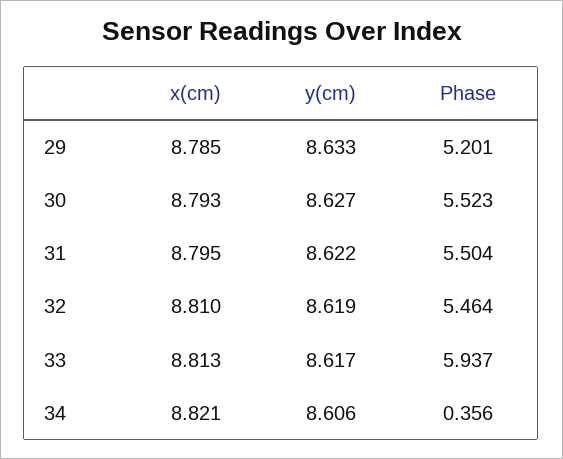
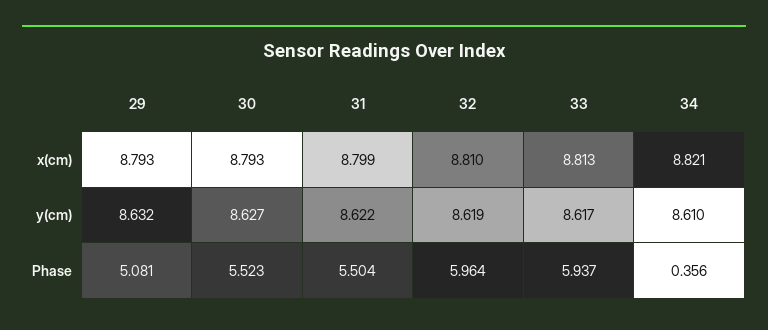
  {
    "x(cm)": {
-     "29": 8.785,
+     "29": 8.793,
      "30": 8.793,
-     "31": 8.795,
+     "31": 8.799,
      "32": 8.81,
      "33": 8.813,
      "34": 8.821
    },
    "y(cm)": {
-     "29": 8.633,
+     "29": 8.632,
      "30": 8.627,
      "31": 8.622,
      "32": 8.619,
      "33": 8.617,
-     "34": 8.606
+     "34": 8.61
    },
    "Phase": {
-     "29": 5.201,
+     "29": 5.081,
      "30": 5.523,
      "31": 5.504,
-     "32": 5.464,
+     "32": 5.964,
      "33": 5.937,
      "34": 0.356
    }
  }

